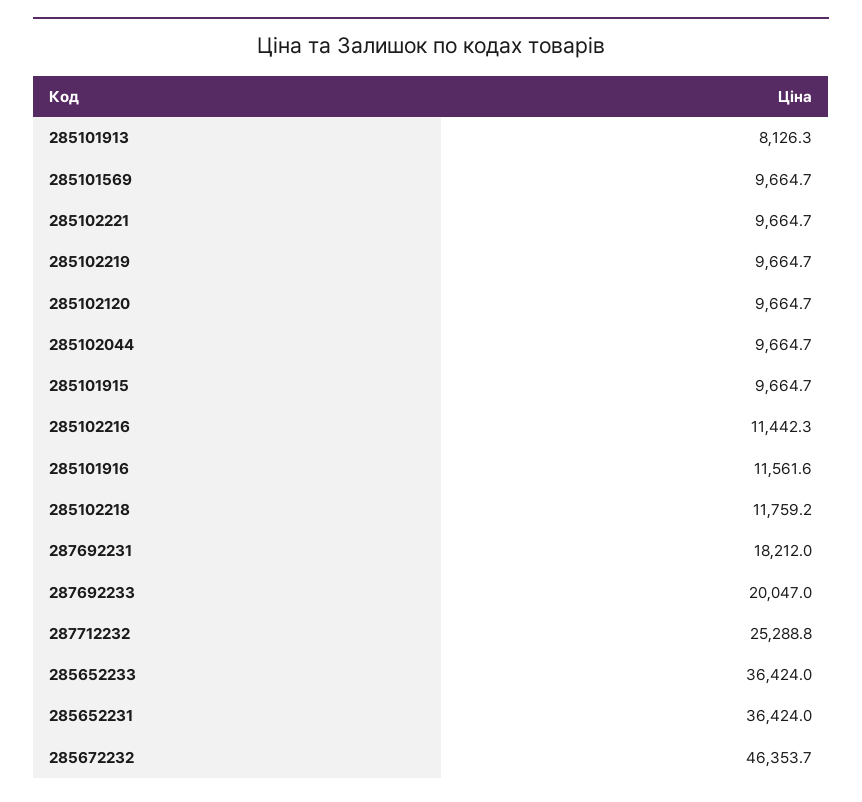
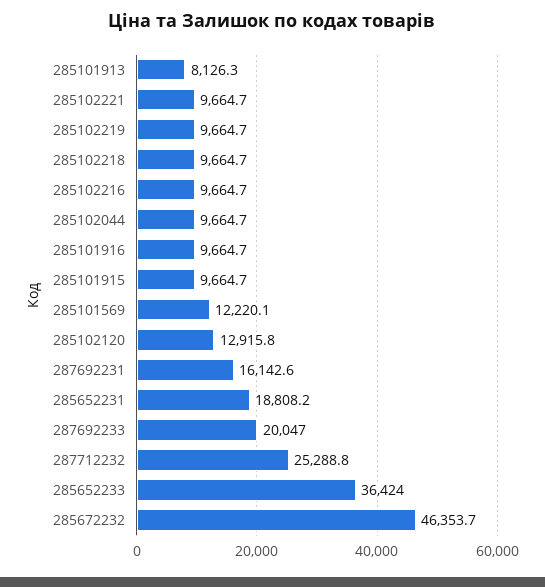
  {
    "285101913": 8126.3,
-   "285101569": 9664.7,
+   "285101569": 12220.1,
    "285102221": 9664.7,
    "285102219": 9664.7,
-   "285102120": 9664.7,
+   "285102120": 12915.8,
    "285102044": 9664.7,
    "285101915": 9664.7,
-   "285102216": 11442.3,
+   "285102216": 9664.7,
-   "285101916": 11561.6,
+   "285101916": 9664.7,
-   "285102218": 11759.2,
+   "285102218": 9664.7,
-   "287692231": 18212,
+   "287692231": 16142.6,
    "287692233": 20047,
    "287712232": 25288.8,
    "285652233": 36424,
-   "285652231": 36424,
+   "285652231": 18808.2,
    "285672232": 46353.7
  }

